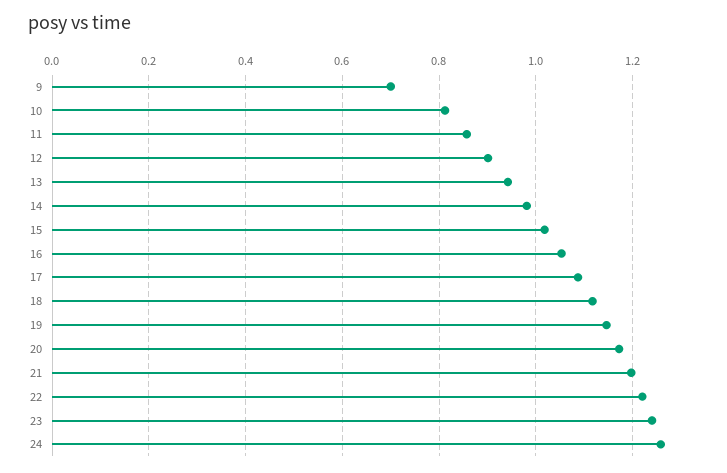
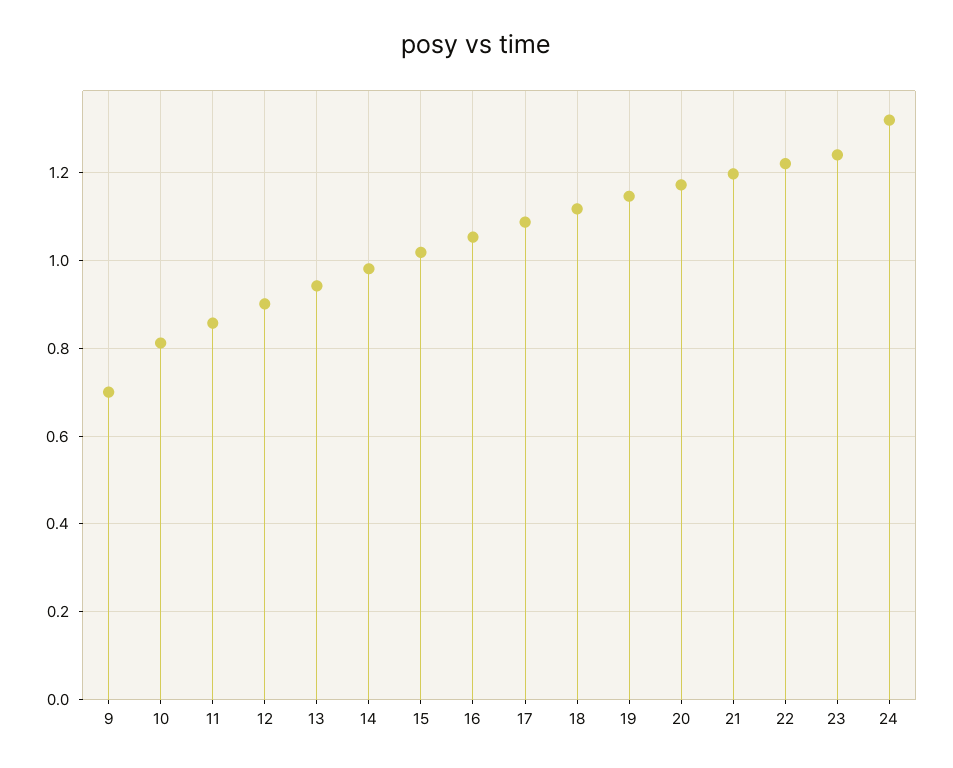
  {
    "9": 0.7,
    "10": 0.82,
    "11": 0.86,
    "12": 0.9,
    "13": 0.94,
    "14": 0.98,
    "15": 1.02,
    "16": 1.06,
    "17": 1.08,
    "18": 1.12,
    "19": 1.14,
    "20": 1.18,
    "21": 1.2,
    "22": 1.22,
    "23": 1.24,
-   "24": 1.26
+   "24": 1.32
  }

